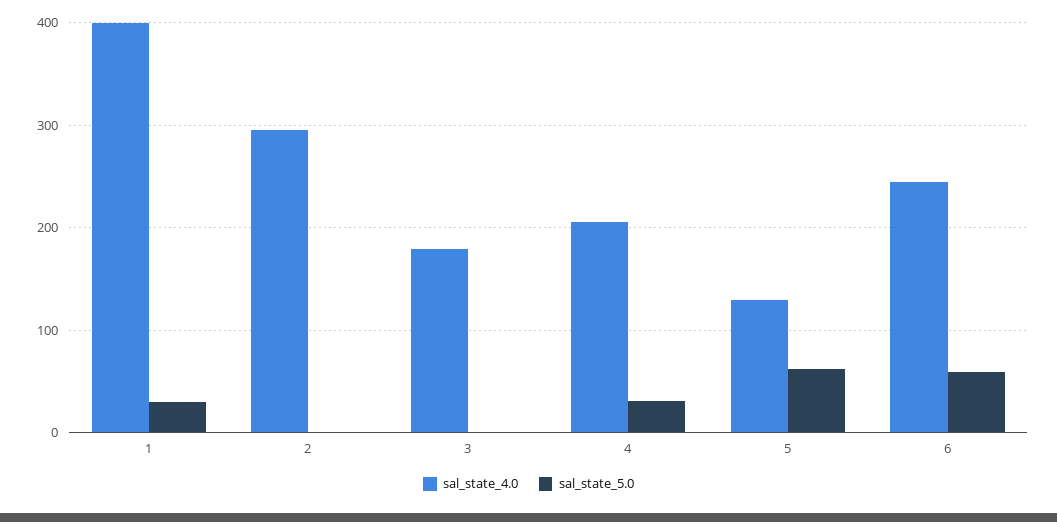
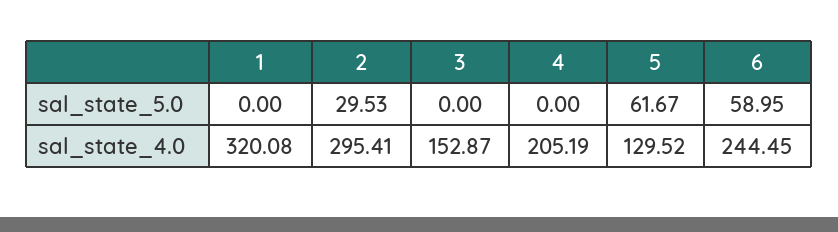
  {
    "sal_state_4.0": {
-     "1": 400,
+     "1": 320.08,
      "2": 295.41,
-     "3": 180,
+     "3": 152.87,
      "4": 205.19,
      "5": 129.52,
      "6": 244.45
    },
    "sal_state_5.0": {
-     "1": 30,
+     "1": 0,
-     "2": 0,
+     "2": 29.53,
      "3": 0,
-     "4": 30,
+     "4": 0,
      "5": 61.67,
      "6": 58.95
    }
  }

